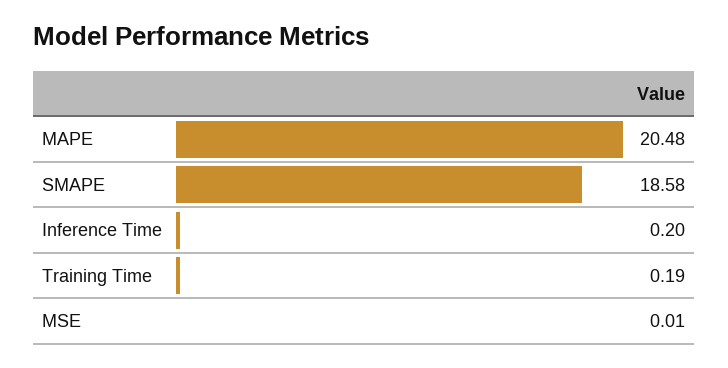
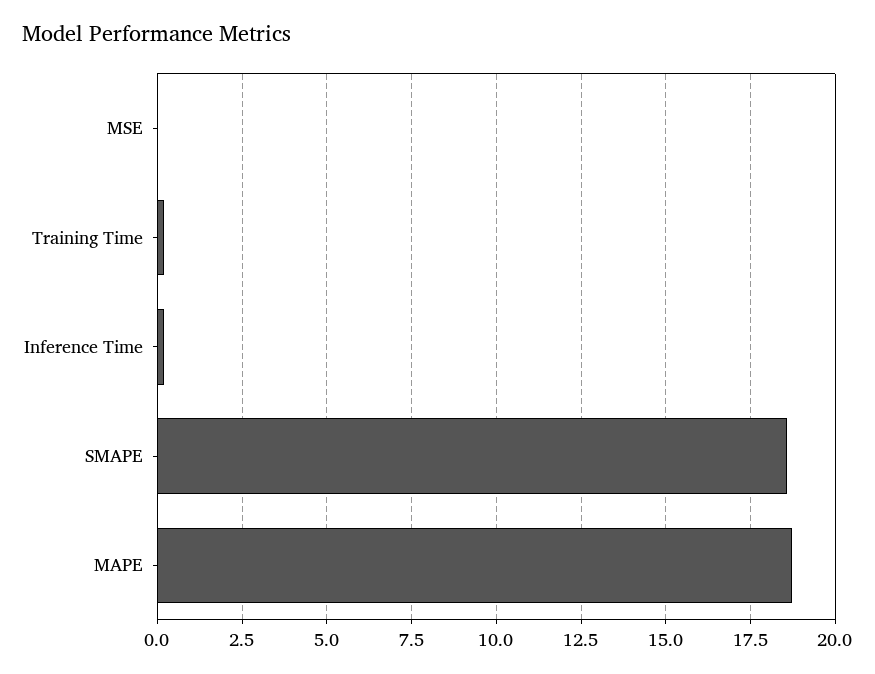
  {
-   "MAPE": 20.48,
+   "MAPE": 18.75,
    "SMAPE": 18.58,
    "Inference Time": 0.2,
    "Training Time": 0.19,
    "MSE": 0.01
  }

